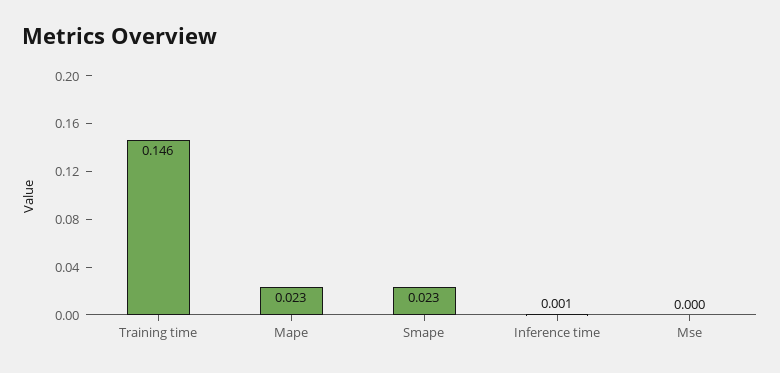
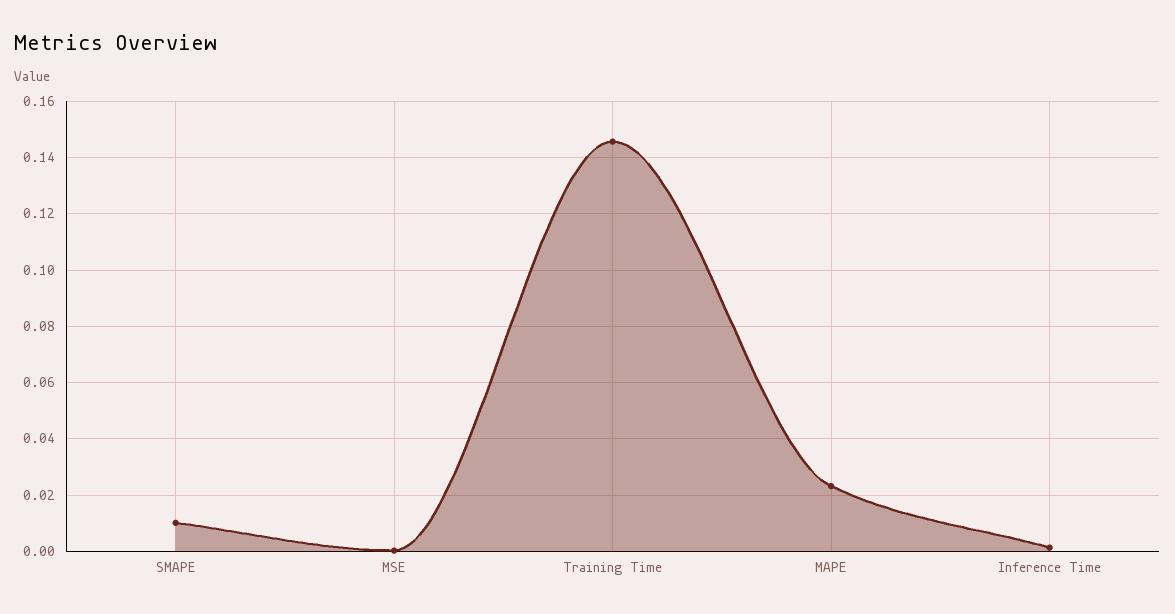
  {
    "Training time": 0.146,
    "Mape": 0.023,
-   "Smape": 0.023,
+   "Smape": 0.01,
    "Inference time": 0.001,
    "Mse": 0
  }

